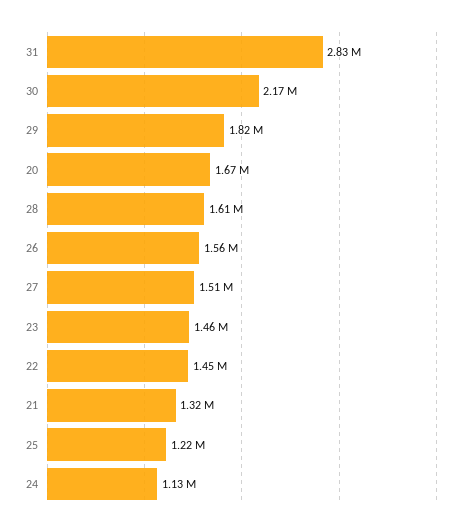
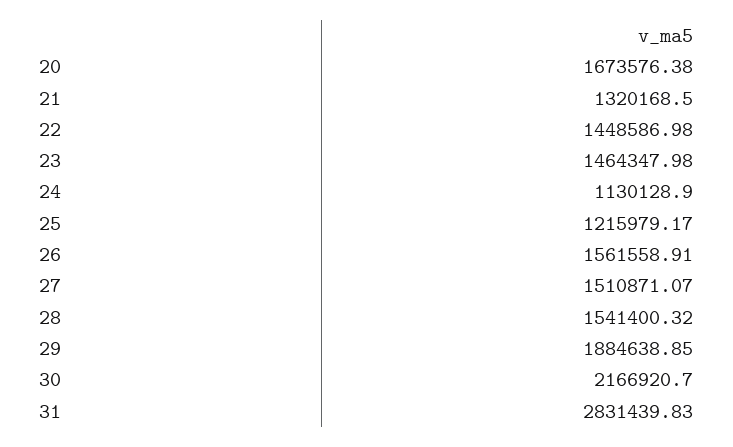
  {
    "31": 2831439.83,
    "30": 2166920.7,
-   "29": 1820000,
+   "29": 1884638.85,
    "20": 1673576.38,
-   "28": 1610000,
+   "28": 1541400.32,
    "26": 1561558.91,
    "27": 1510871.07,
    "23": 1464347.98,
    "22": 1448586.98,
    "21": 1320168.5,
    "25": 1215979.17,
    "24": 1130128.9
  }

